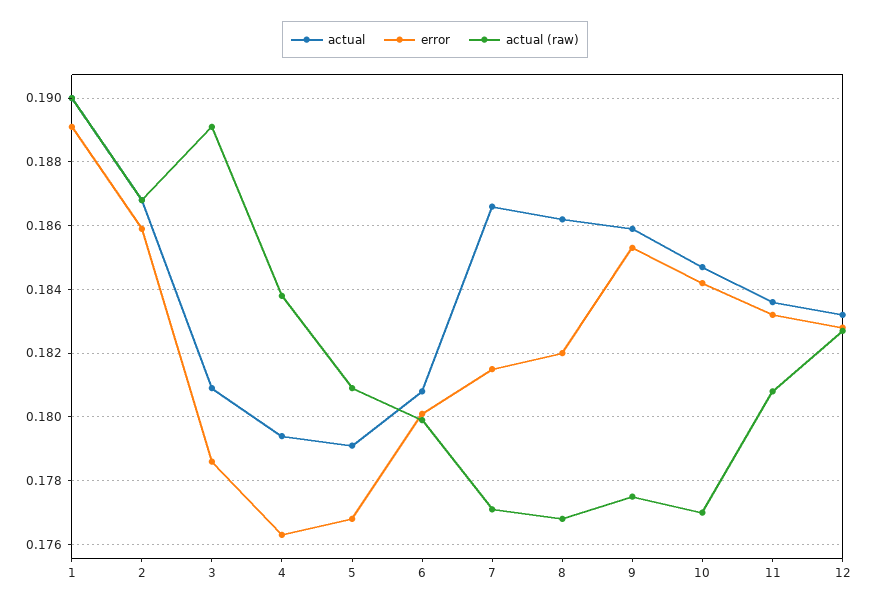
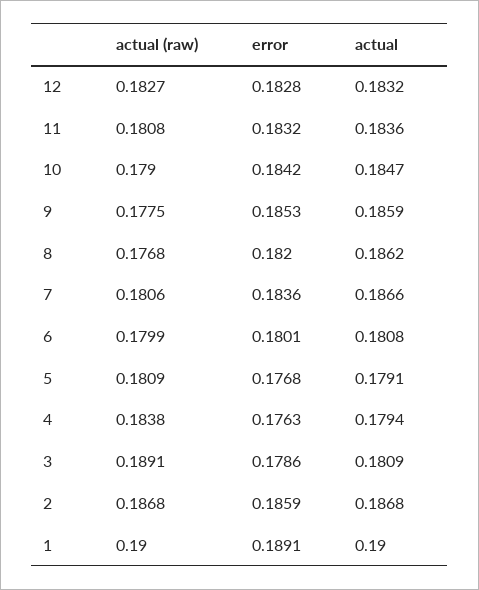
  {
    "actual": {
      "1": 0.19,
      "2": 0.1868,
      "3": 0.1809,
      "4": 0.1794,
      "5": 0.1791,
      "6": 0.1808,
      "7": 0.1866,
      "8": 0.1862,
      "9": 0.1859,
      "10": 0.1847,
      "11": 0.1836,
      "12": 0.1832
    },
    "error": {
      "1": 0.1891,
      "2": 0.1859,
      "3": 0.1786,
      "4": 0.1763,
      "5": 0.1768,
      "6": 0.1801,
-     "7": 0.1815,
+     "7": 0.1836,
      "8": 0.182,
      "9": 0.1853,
      "10": 0.1842,
      "11": 0.1832,
      "12": 0.1828
    },
    "actual (raw)": {
      "1": 0.19,
      "2": 0.1868,
      "3": 0.1891,
      "4": 0.1838,
      "5": 0.1809,
      "6": 0.1799,
-     "7": 0.177,
+     "7": 0.1806,
      "8": 0.1768,
      "9": 0.1775,
-     "10": 0.177,
+     "10": 0.179,
      "11": 0.1808,
      "12": 0.1827
    }
  }

